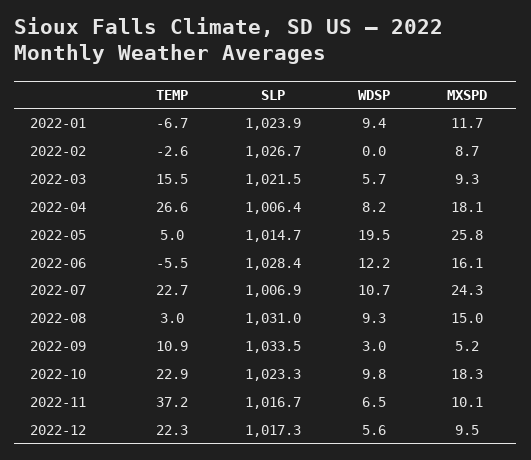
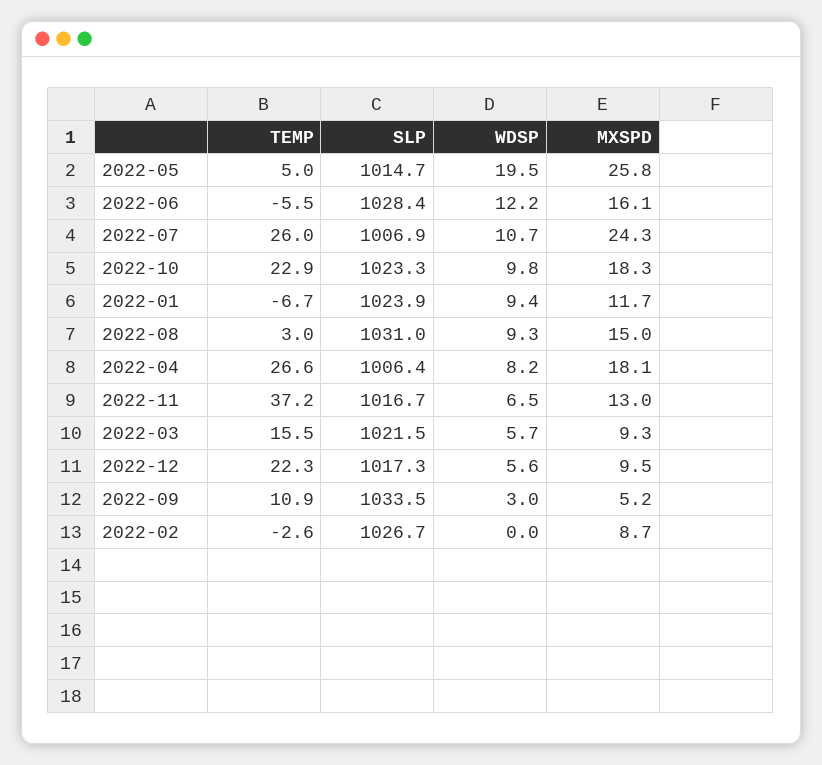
  {
    "TEMP": {
      "2022-01": -6.7,
      "2022-02": -2.6,
      "2022-03": 15.5,
      "2022-04": 26.6,
      "2022-05": 5,
      "2022-06": -5.5,
-     "2022-07": 22.7,
+     "2022-07": 26,
      "2022-08": 3,
      "2022-09": 10.9,
      "2022-10": 22.9,
      "2022-11": 37.2,
      "2022-12": 22.3
    },
    "SLP": {
      "2022-01": 1023.9,
      "2022-02": 1026.7,
      "2022-03": 1021.5,
      "2022-04": 1006.4,
      "2022-05": 1014.7,
      "2022-06": 1028.4,
      "2022-07": 1006.9,
      "2022-08": 1031,
      "2022-09": 1033.5,
      "2022-10": 1023.3,
      "2022-11": 1016.7,
      "2022-12": 1017.3
    },
    "WDSP": {
      "2022-01": 9.4,
      "2022-02": 0,
      "2022-03": 5.7,
      "2022-04": 8.2,
      "2022-05": 19.5,
      "2022-06": 12.2,
      "2022-07": 10.7,
      "2022-08": 9.3,
      "2022-09": 3,
      "2022-10": 9.8,
      "2022-11": 6.5,
      "2022-12": 5.6
    },
    "MXSPD": {
      "2022-01": 11.7,
      "2022-02": 8.7,
      "2022-03": 9.3,
      "2022-04": 18.1,
      "2022-05": 25.8,
      "2022-06": 16.1,
      "2022-07": 24.3,
      "2022-08": 15,
      "2022-09": 5.2,
      "2022-10": 18.3,
-     "2022-11": 10.1,
+     "2022-11": 13,
      "2022-12": 9.5
    }
  }

